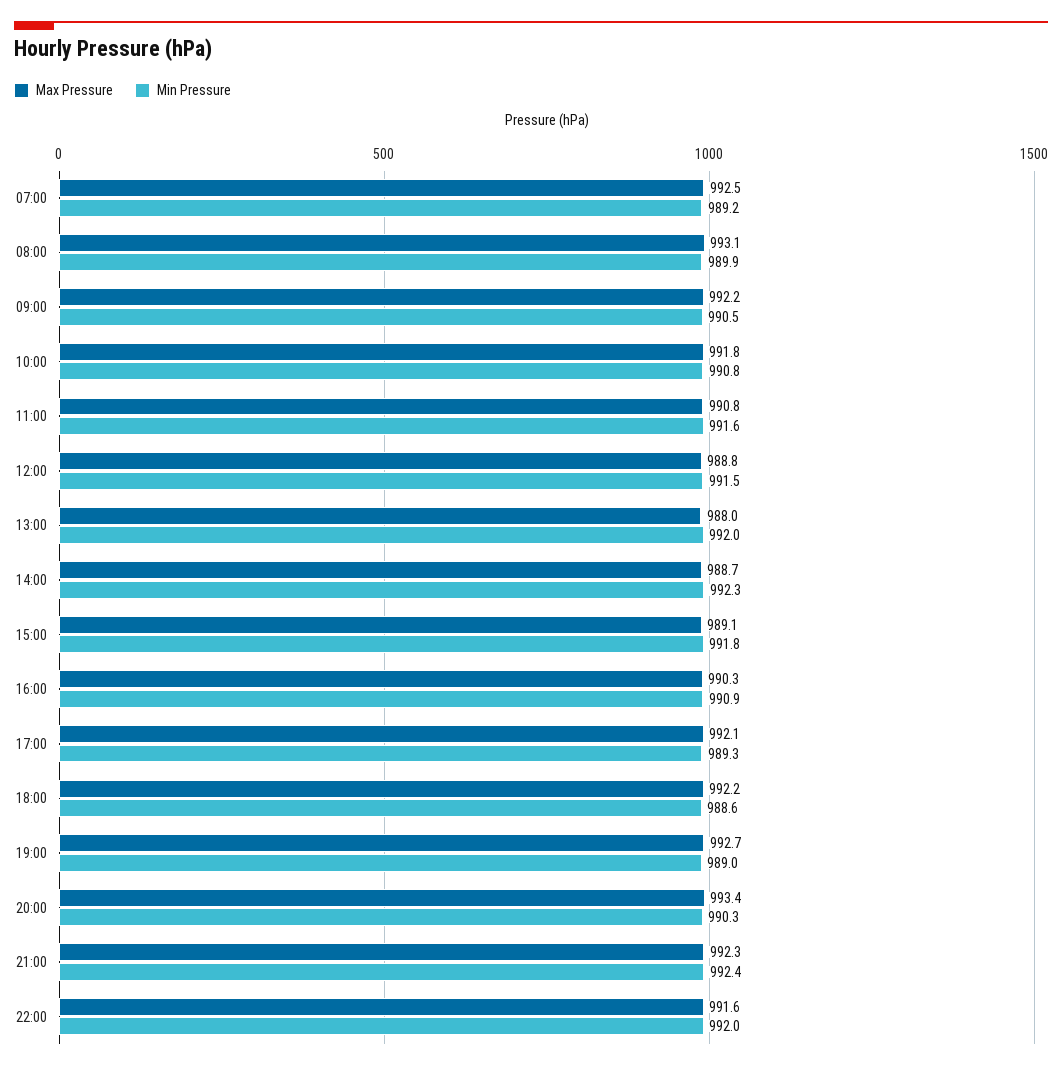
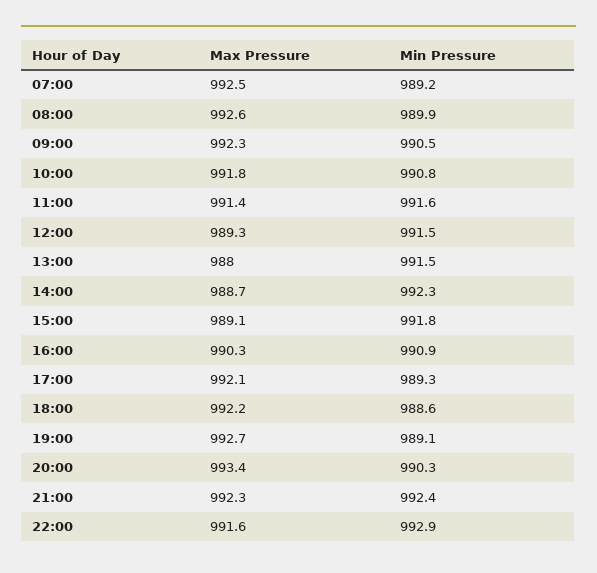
  {
    "Max Pressure": {
      "07:00": 992.5,
-     "08:00": 993.1,
+     "08:00": 992.6,
-     "09:00": 992.2,
+     "09:00": 992.3,
      "10:00": 991.8,
-     "11:00": 990.8,
+     "11:00": 991.4,
-     "12:00": 988.8,
+     "12:00": 989.3,
      "13:00": 988,
      "14:00": 988.7,
      "15:00": 989.1,
      "16:00": 990.3,
      "17:00": 992.1,
      "18:00": 992.2,
      "19:00": 992.7,
      "20:00": 993.4,
      "21:00": 992.3,
      "22:00": 991.6
    },
    "Min Pressure": {
      "07:00": 989.2,
      "08:00": 989.9,
      "09:00": 990.5,
      "10:00": 990.8,
      "11:00": 991.6,
      "12:00": 991.5,
-     "13:00": 992,
+     "13:00": 991.5,
      "14:00": 992.3,
      "15:00": 991.8,
      "16:00": 990.9,
      "17:00": 989.3,
      "18:00": 988.6,
-     "19:00": 989,
+     "19:00": 989.1,
      "20:00": 990.3,
      "21:00": 992.4,
-     "22:00": 992
+     "22:00": 992.9
    }
  }

